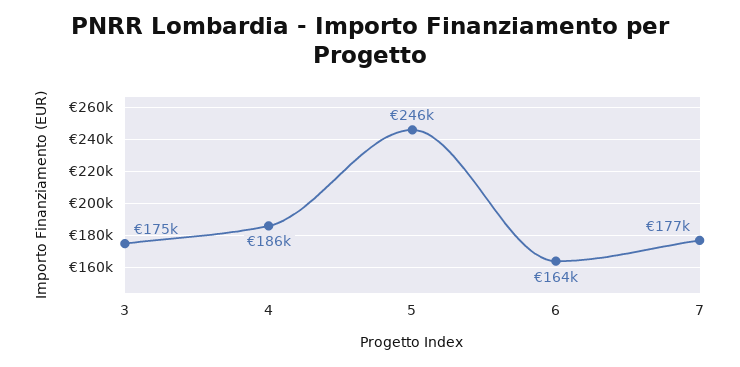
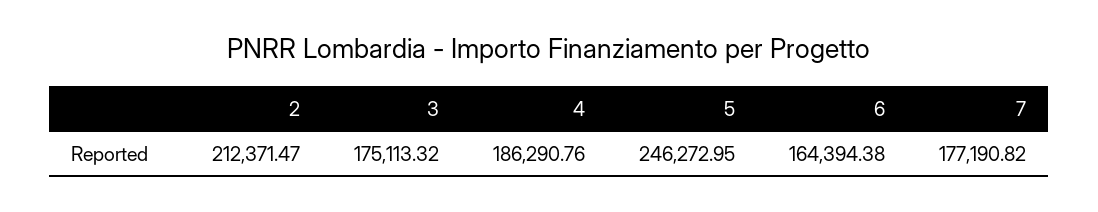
  {
    "3": 175113.32,
    "4": 186290.76,
    "5": 246272.95,
    "6": 164394.38,
-   "7": 177190.82
+   "7": 177190.82,
+   "2": 212371.47
  }

